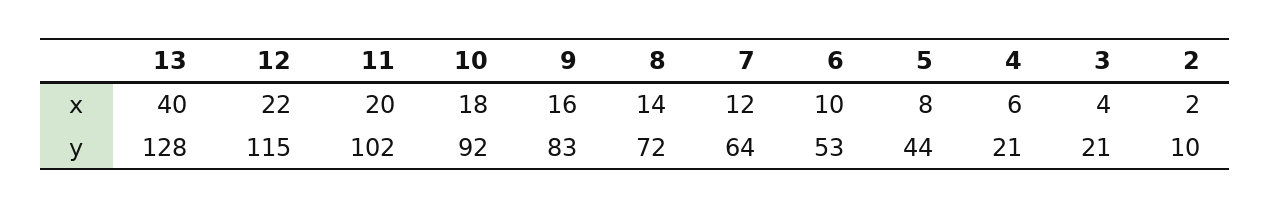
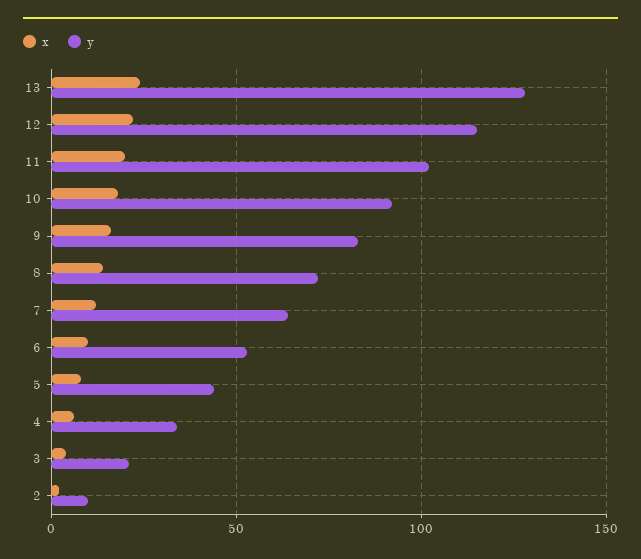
  {
    "x": {
-     "13": 40,
+     "13": 25,
      "12": 22,
      "11": 20,
      "10": 18,
      "9": 16,
      "8": 14,
      "7": 12,
      "6": 10,
      "5": 8,
      "4": 6,
      "3": 4,
      "2": 2
    },
    "y": {
      "13": 128,
      "12": 115,
      "11": 102,
      "10": 92,
      "9": 83,
      "8": 72,
      "7": 64,
      "6": 53,
      "5": 44,
-     "4": 21,
+     "4": 35,
      "3": 21,
      "2": 10
    }
  }

